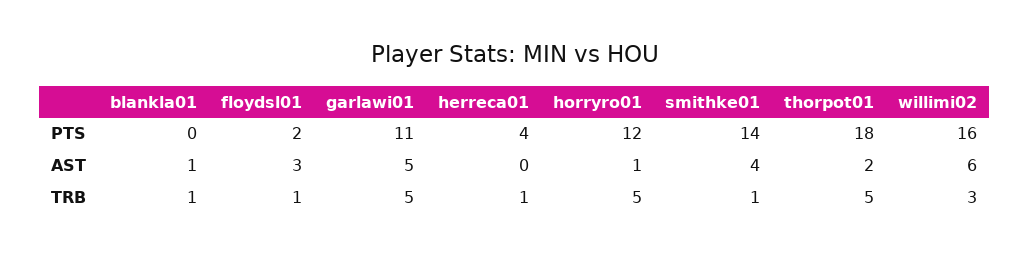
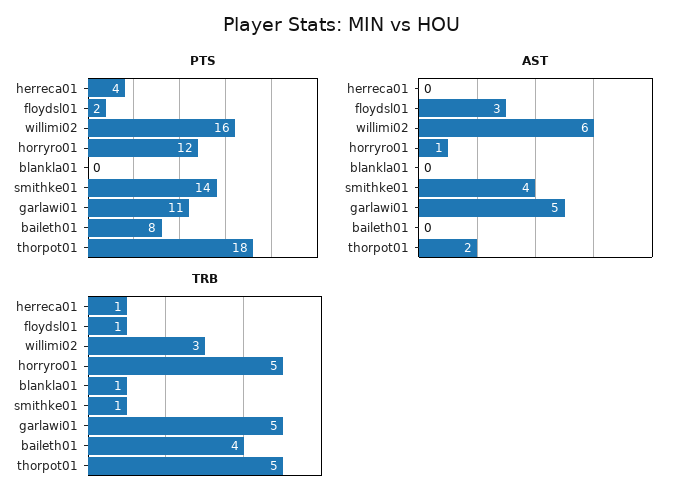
  {
    "PTS": {
      "blankla01": 0,
      "floydsl01": 2,
      "garlawi01": 11,
      "herreca01": 4,
      "horryro01": 12,
      "smithke01": 14,
      "thorpot01": 18,
-     "willimi02": 16
+     "willimi02": 16,
+     "baileth01": 8
    },
    "AST": {
-     "blankla01": 1,
+     "blankla01": 0,
      "floydsl01": 3,
      "garlawi01": 5,
      "herreca01": 0,
      "horryro01": 1,
      "smithke01": 4,
      "thorpot01": 2,
-     "willimi02": 6
+     "willimi02": 6,
+     "baileth01": 0
    },
    "TRB": {
      "blankla01": 1,
      "floydsl01": 1,
      "garlawi01": 5,
      "herreca01": 1,
      "horryro01": 5,
      "smithke01": 1,
      "thorpot01": 5,
-     "willimi02": 3
+     "willimi02": 3,
+     "baileth01": 4
    }
  }

